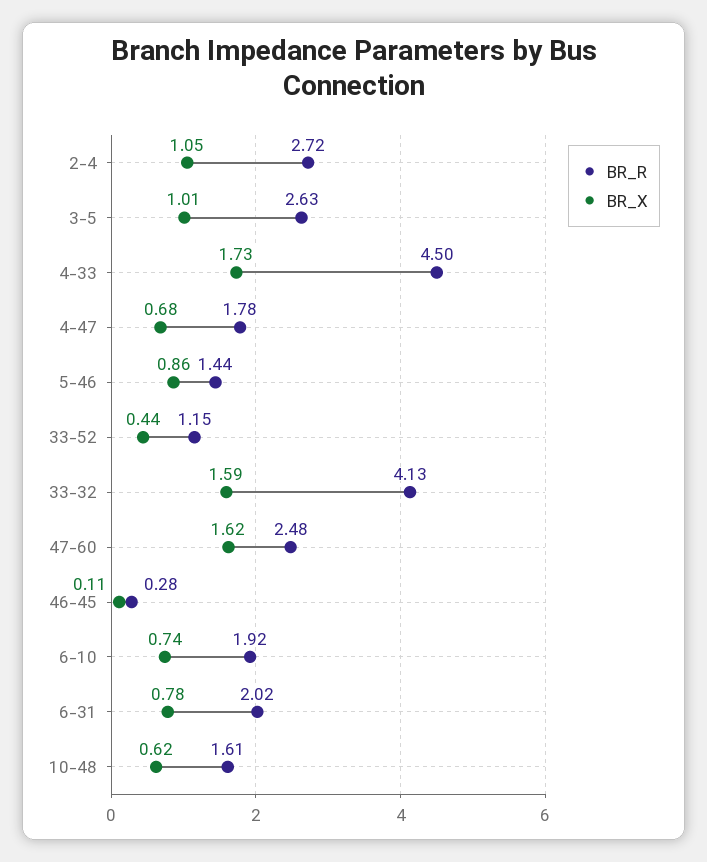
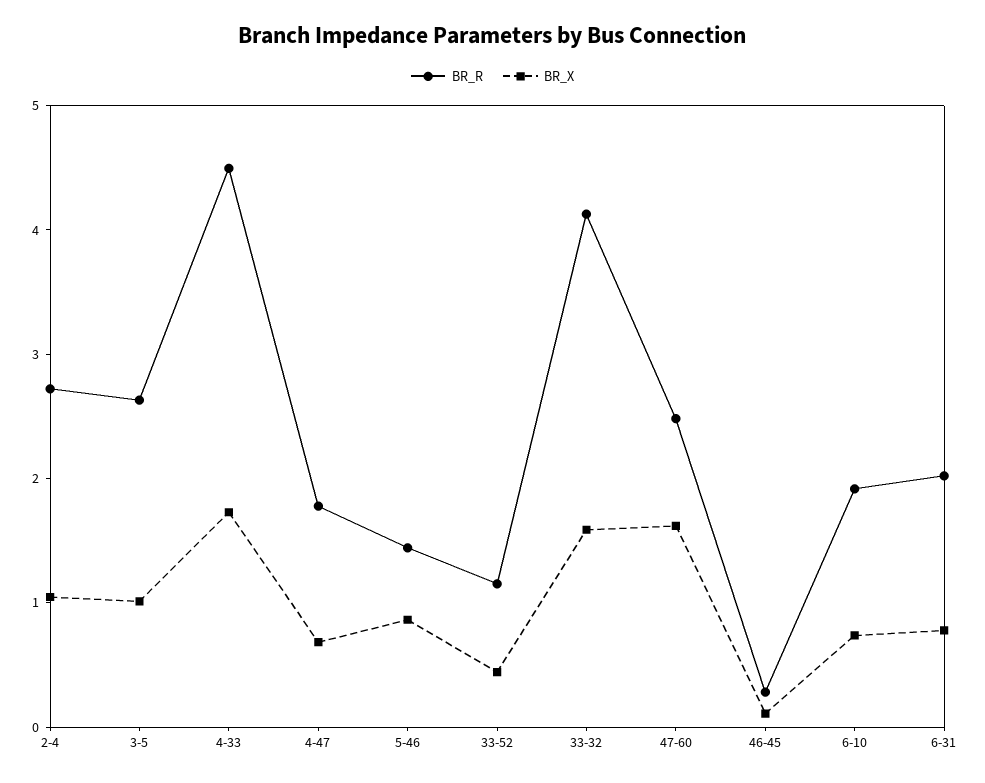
  {
    "BR_R": {
      "2-4": 2.72,
      "3-5": 2.63,
      "4-33": 4.5,
      "4-47": 1.78,
      "5-46": 1.44,
      "33-52": 1.15,
      "33-32": 4.13,
      "47-60": 2.48,
      "46-45": 0.28,
      "6-10": 1.92,
-     "6-31": 2.02,
+     "6-31": 2.02
-     "10-48": 1.61
    },
    "BR_X": {
      "2-4": 1.05,
      "3-5": 1.01,
      "4-33": 1.73,
      "4-47": 0.68,
      "5-46": 0.86,
      "33-52": 0.44,
      "33-32": 1.59,
      "47-60": 1.62,
      "46-45": 0.11,
      "6-10": 0.74,
-     "6-31": 0.78,
+     "6-31": 0.78
-     "10-48": 0.62
    }
  }

